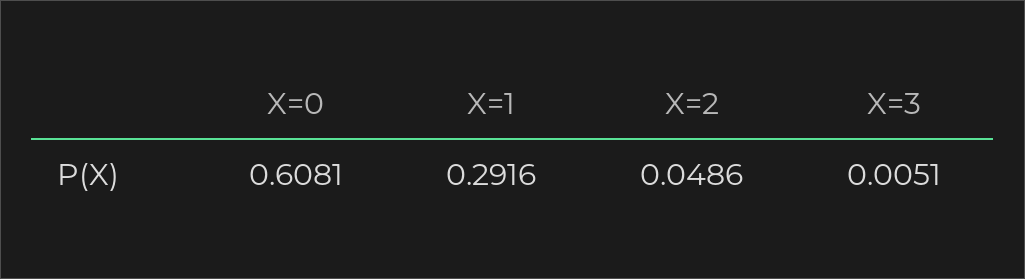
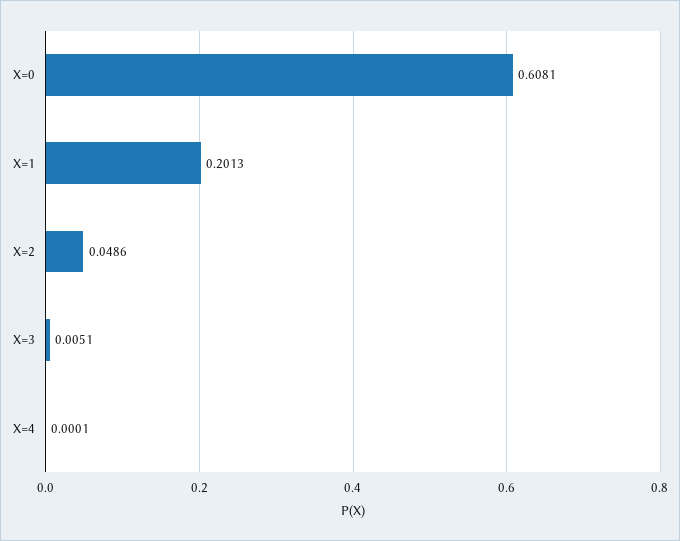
  {
    "X=0": 0.6081,
-   "X=1": 0.2916,
+   "X=1": 0.2013,
    "X=2": 0.0486,
-   "X=3": 0.0051
+   "X=3": 0.0051,
+   "X=4": 0.0001
  }

